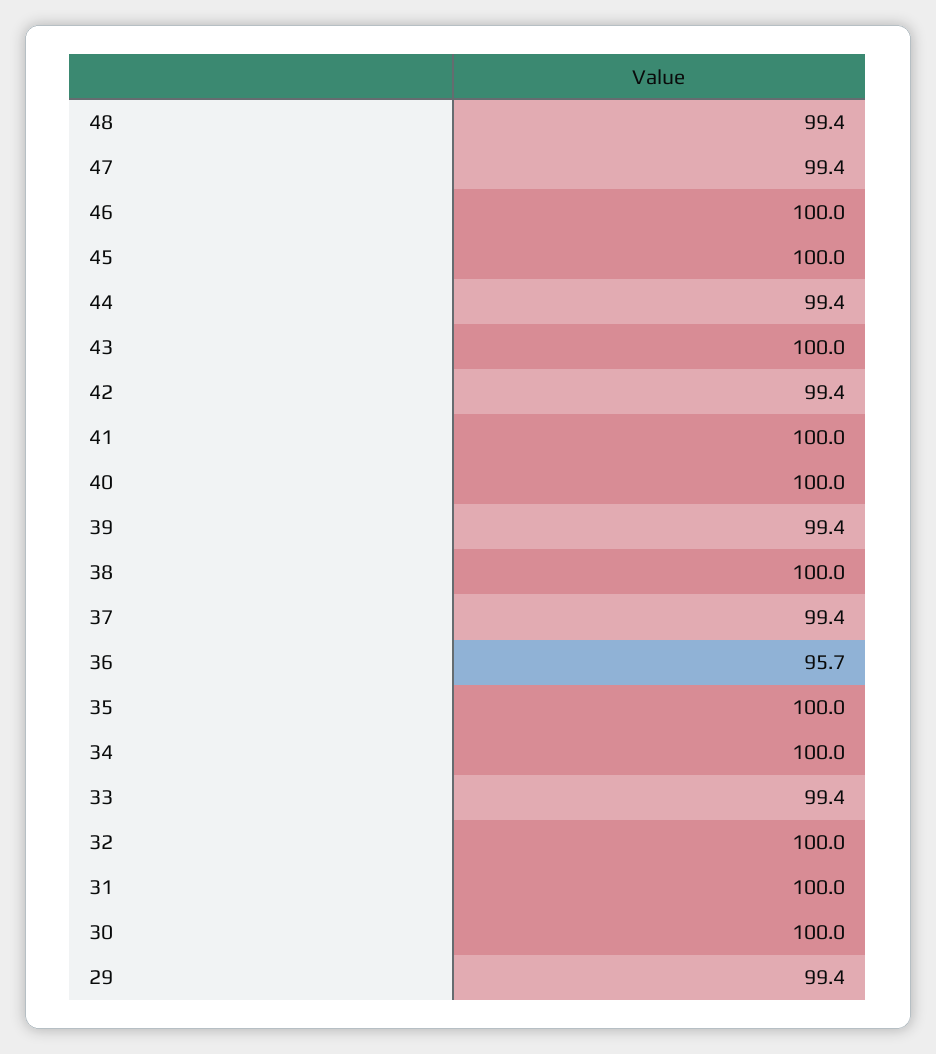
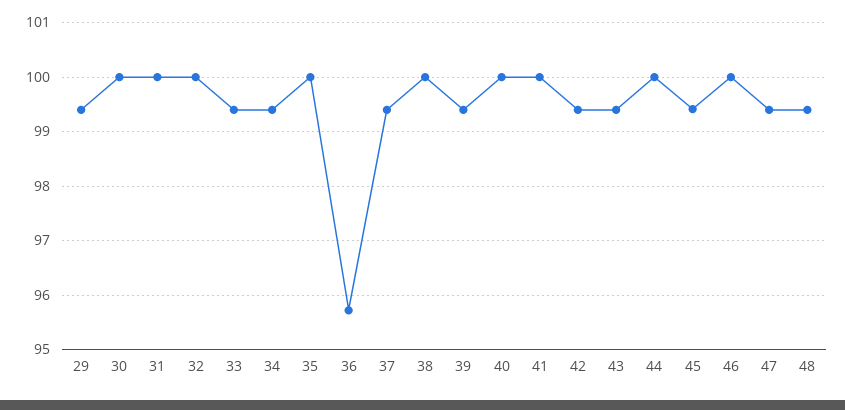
  {
    "48": 99.4,
    "47": 99.4,
    "46": 100,
-   "45": 100,
+   "45": 99.4,
-   "44": 99.4,
+   "44": 100,
-   "43": 100,
+   "43": 99.4,
    "42": 99.4,
    "41": 100,
    "40": 100,
    "39": 99.4,
    "38": 100,
    "37": 99.4,
    "36": 95.7,
    "35": 100,
-   "34": 100,
+   "34": 99.4,
    "33": 99.4,
    "32": 100,
    "31": 100,
    "30": 100,
    "29": 99.4
  }

